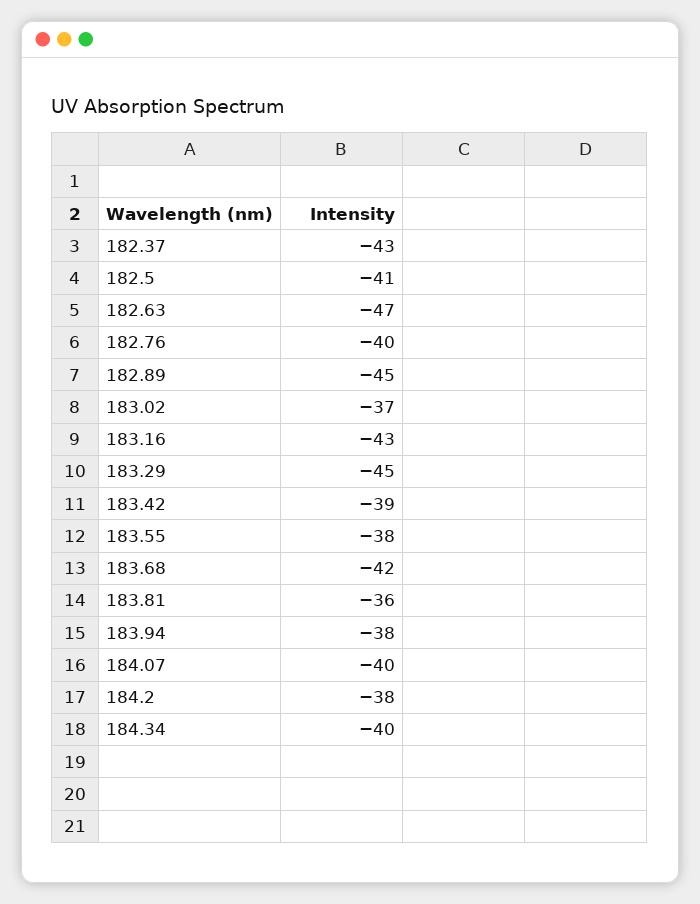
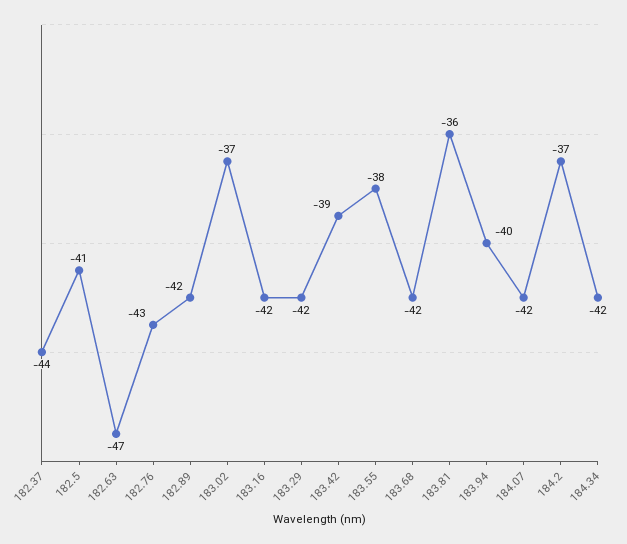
  {
-   "182.37": -43,
+   "182.37": -44,
    "182.5": -41,
    "182.63": -47,
-   "182.76": -40,
+   "182.76": -43,
-   "182.89": -45,
+   "182.89": -42,
    "183.02": -37,
-   "183.16": -43,
+   "183.16": -42,
-   "183.29": -45,
+   "183.29": -42,
    "183.42": -39,
    "183.55": -38,
    "183.68": -42,
    "183.81": -36,
-   "183.94": -38,
+   "183.94": -40,
-   "184.07": -40,
+   "184.07": -42,
-   "184.2": -38,
+   "184.2": -37,
-   "184.34": -40
+   "184.34": -42
  }

